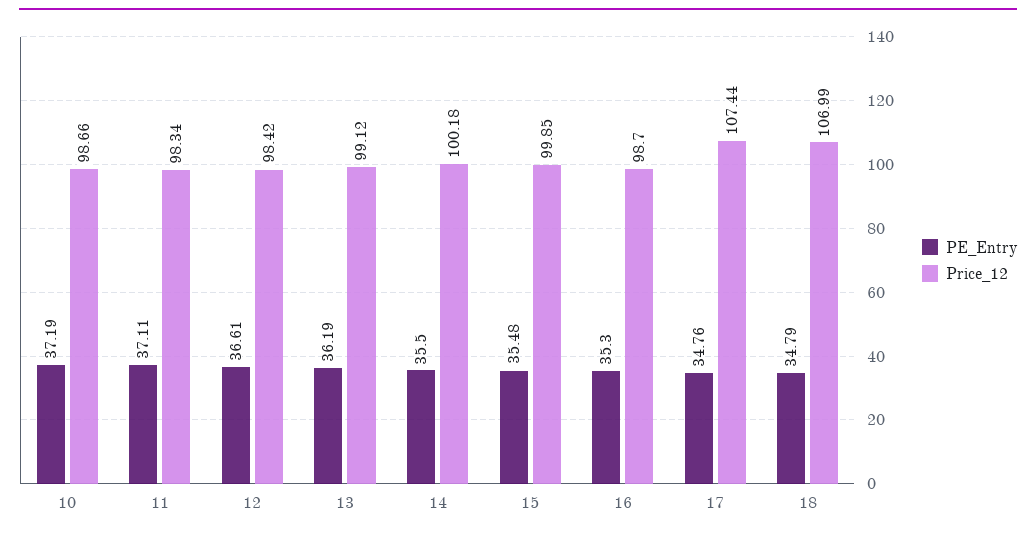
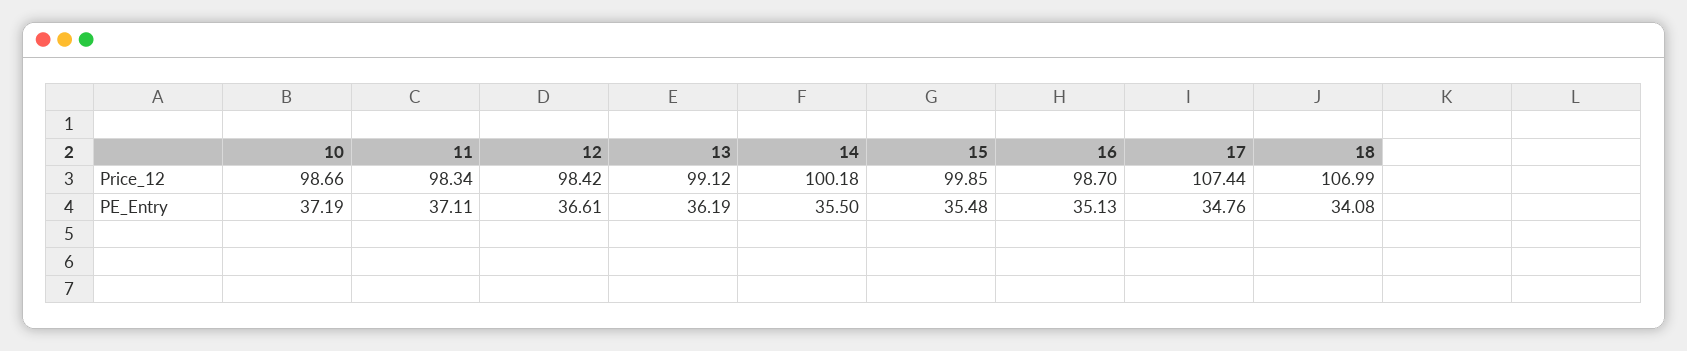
  {
    "PE_Entry": {
      "10": 37.19,
      "11": 37.11,
      "12": 36.61,
      "13": 36.19,
      "14": 35.5,
      "15": 35.48,
-     "16": 35.3,
+     "16": 35.13,
      "17": 34.76,
-     "18": 34.79
+     "18": 34.08
    },
    "Price_12": {
      "10": 98.66,
      "11": 98.34,
      "12": 98.42,
      "13": 99.12,
      "14": 100.18,
      "15": 99.85,
      "16": 98.7,
      "17": 107.44,
      "18": 106.99
    }
  }

